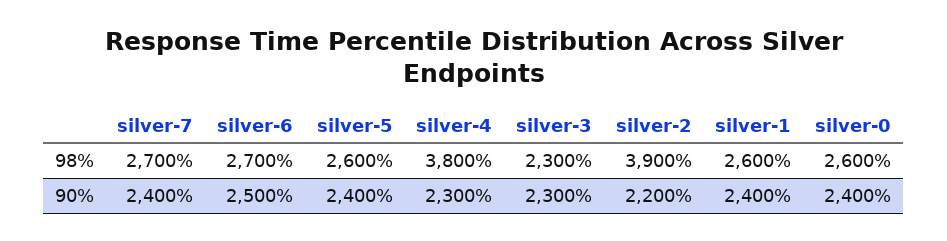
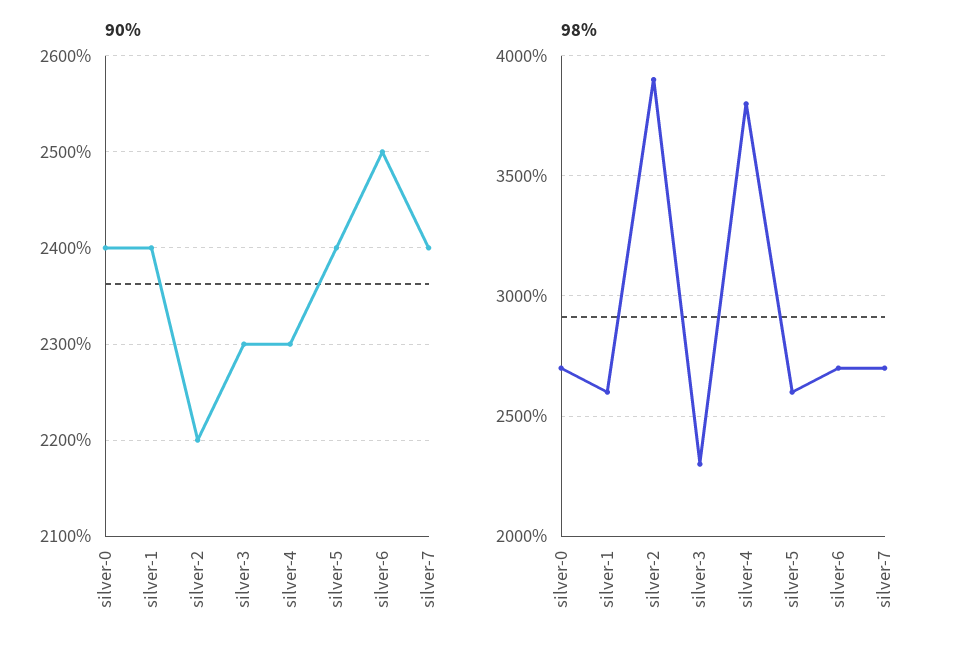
  {
    "98%": {
      "silver-7": 2700,
      "silver-6": 2700,
      "silver-5": 2600,
      "silver-4": 3800,
      "silver-3": 2300,
      "silver-2": 3900,
      "silver-1": 2600,
-     "silver-0": 2600
+     "silver-0": 2700
    },
    "90%": {
      "silver-7": 2400,
      "silver-6": 2500,
      "silver-5": 2400,
      "silver-4": 2300,
      "silver-3": 2300,
      "silver-2": 2200,
      "silver-1": 2400,
      "silver-0": 2400
    }
  }

